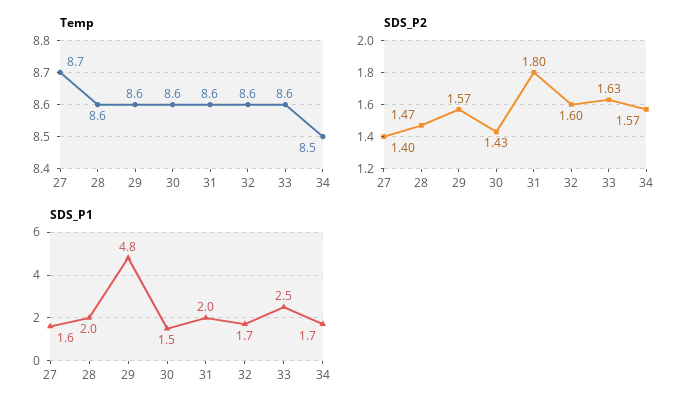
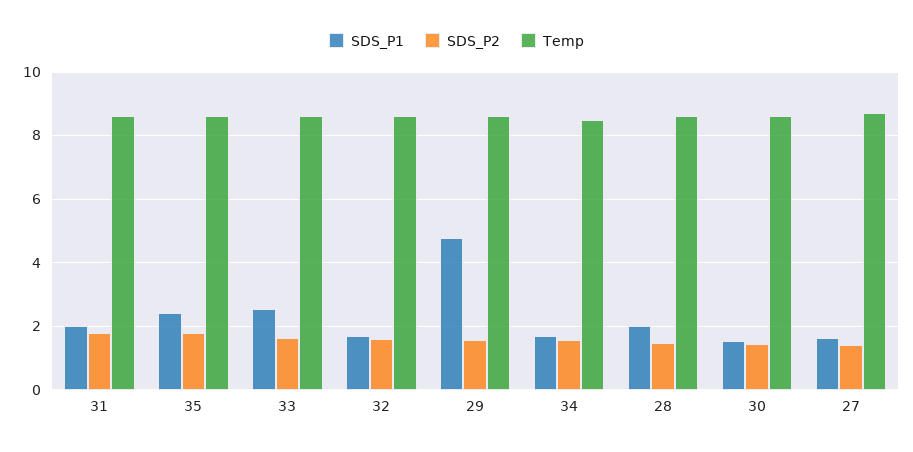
  {
    "Temp": {
      "27": 8.7,
      "28": 8.6,
      "29": 8.6,
      "30": 8.6,
      "31": 8.6,
      "32": 8.6,
      "33": 8.6,
-     "34": 8.5
+     "34": 8.5,
+     "35": 8.6
    },
    "SDS_P2": {
      "27": 1.4,
      "28": 1.47,
      "29": 1.57,
      "30": 1.43,
      "31": 1.8,
      "32": 1.6,
      "33": 1.63,
-     "34": 1.57
+     "34": 1.57,
+     "35": 1.8
    },
    "SDS_P1": {
      "27": 1.6,
      "28": 2,
      "29": 4.8,
      "30": 1.5,
      "31": 2,
      "32": 1.7,
      "33": 2.5,
-     "34": 1.7
+     "34": 1.7,
+     "35": 2.4
    }
  }

